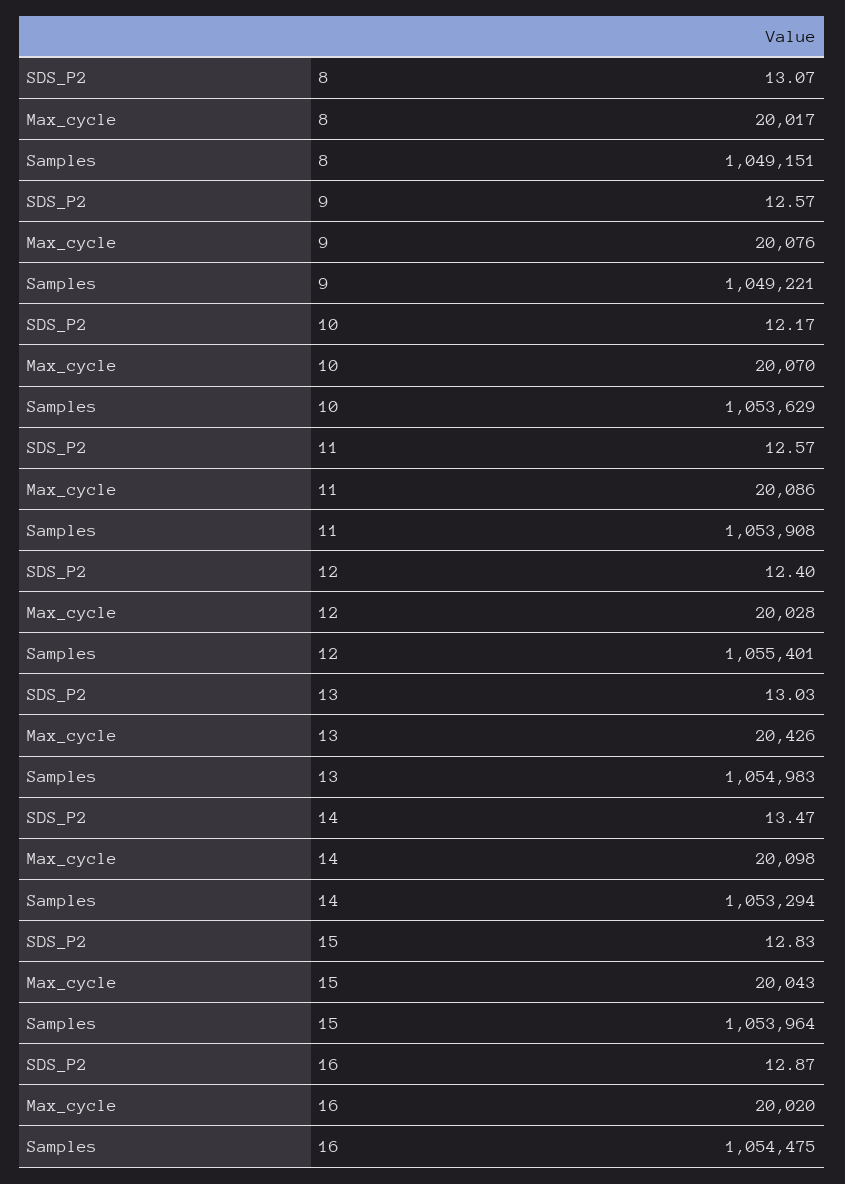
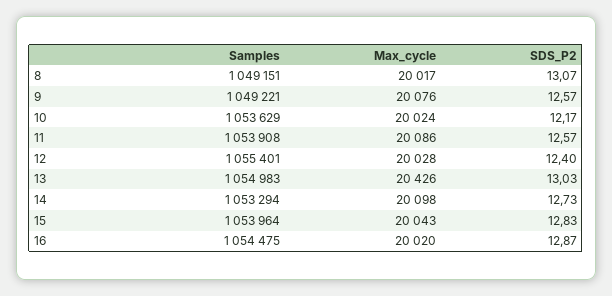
  {
    "SDS_P2": {
      "8": 13.07,
      "9": 12.57,
      "10": 12.17,
      "11": 12.57,
      "12": 12.4,
      "13": 13.03,
-     "14": 13.47,
+     "14": 12.73,
      "15": 12.83,
      "16": 12.87
    },
    "Max_cycle": {
      "8": 20017,
      "9": 20076,
-     "10": 20070,
+     "10": 20024,
      "11": 20086,
      "12": 20028,
      "13": 20426,
      "14": 20098,
      "15": 20043,
      "16": 20020
    },
    "Samples": {
      "8": 1049151,
      "9": 1049221,
      "10": 1053629,
      "11": 1053908,
      "12": 1055401,
      "13": 1054983,
      "14": 1053294,
      "15": 1053964,
      "16": 1054475
    }
  }

